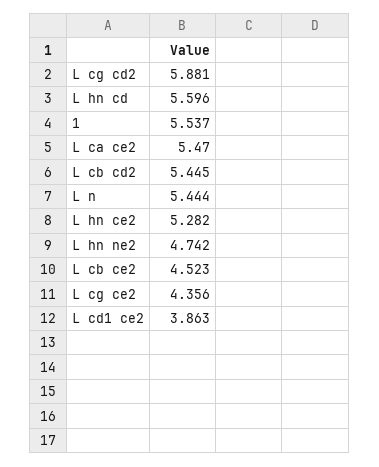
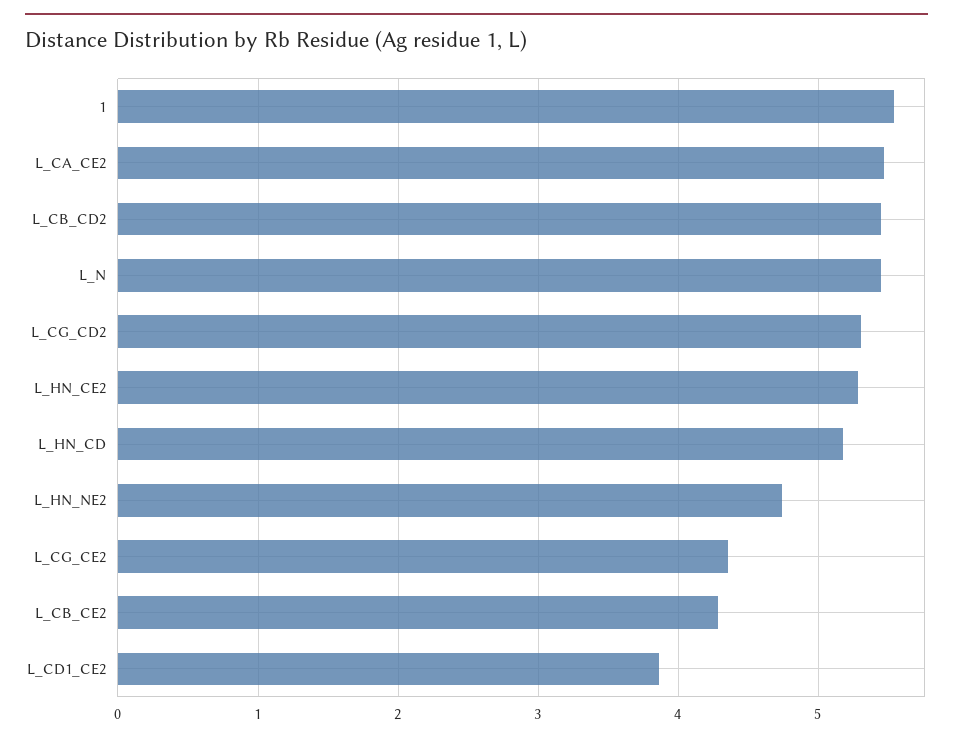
  {
-   "L cg cd2": 5.881,
+   "L cg cd2": 5.3,
-   "L hn cd": 5.596,
+   "L hn cd": 5.2,
    "1": 5.537,
    "L ca ce2": 5.47,
    "L cb cd2": 5.445,
    "L n": 5.444,
    "L hn ce2": 5.282,
    "L hn ne2": 4.742,
-   "L cb ce2": 4.523,
+   "L cb ce2": 4.3,
    "L cg ce2": 4.356,
    "L cd1 ce2": 3.863
  }

